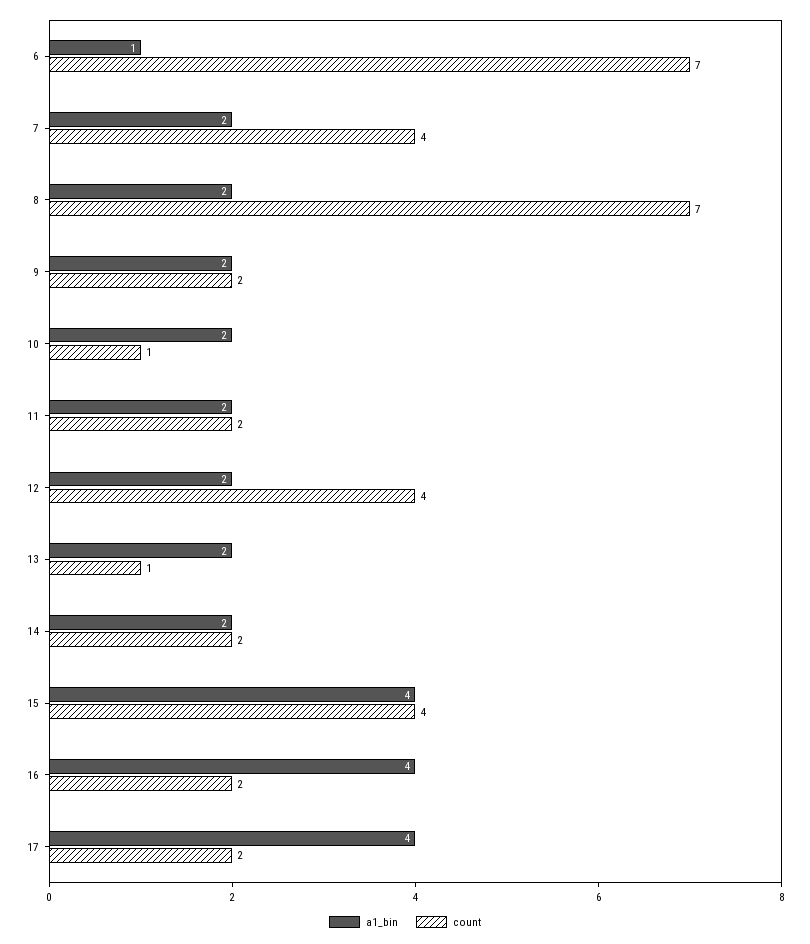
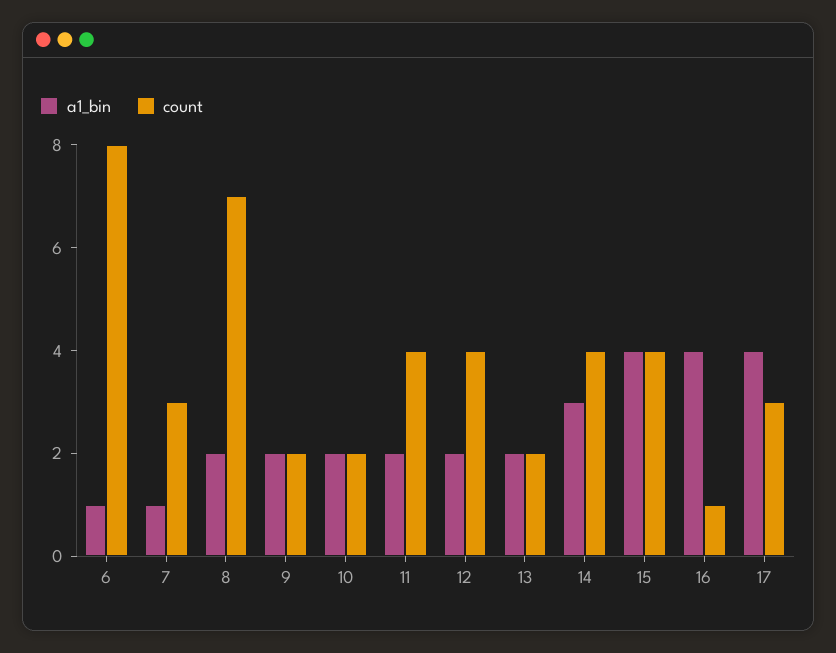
  {
    "a1_bin": {
      "6": 1,
-     "7": 2,
+     "7": 1,
      "8": 2,
      "9": 2,
      "10": 2,
      "11": 2,
      "12": 2,
      "13": 2,
-     "14": 2,
+     "14": 3,
      "15": 4,
      "16": 4,
      "17": 4
    },
    "count": {
-     "6": 7,
+     "6": 8,
-     "7": 4,
+     "7": 3,
      "8": 7,
      "9": 2,
-     "10": 1,
+     "10": 2,
-     "11": 2,
+     "11": 4,
      "12": 4,
-     "13": 1,
+     "13": 2,
-     "14": 2,
+     "14": 4,
      "15": 4,
-     "16": 2,
+     "16": 1,
-     "17": 2
+     "17": 3
    }
  }

